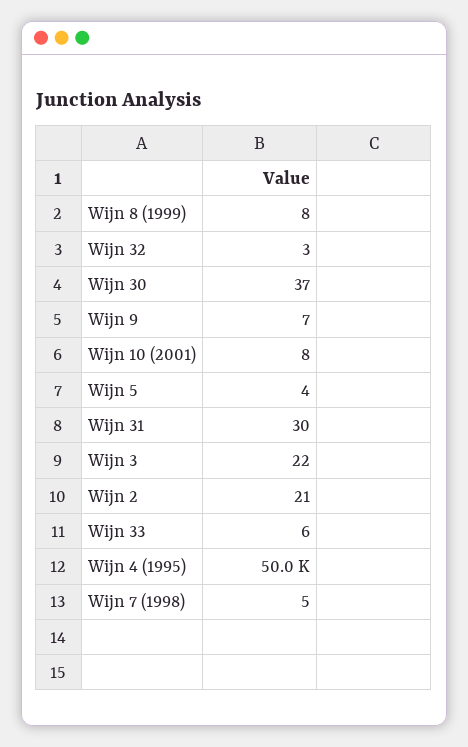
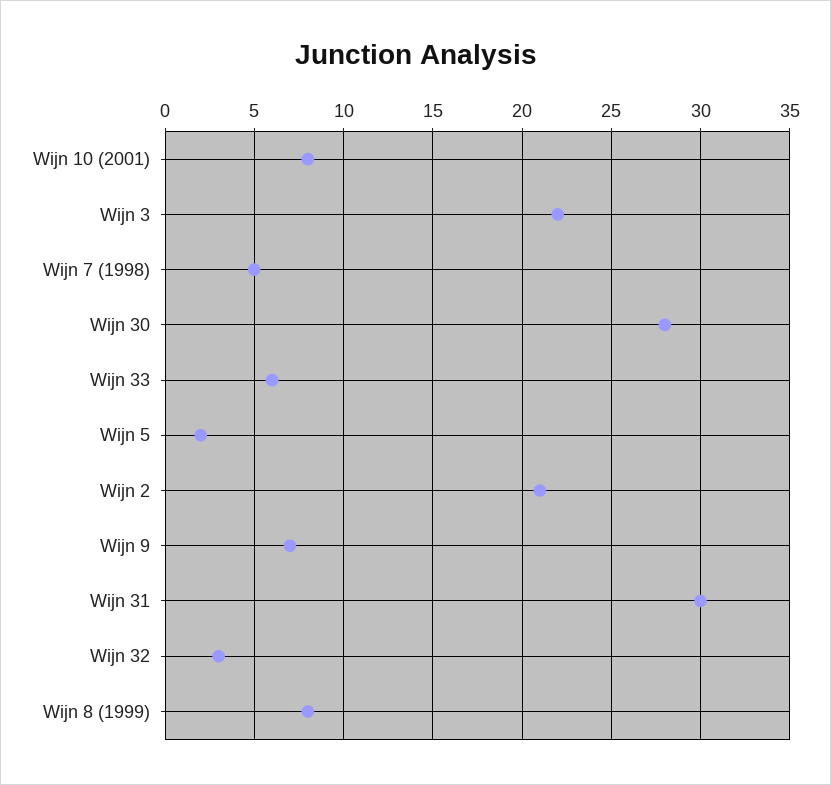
  {
    "Wijn 8 (1999)": 8,
    "Wijn 32": 3,
-   "Wijn 30": 37,
+   "Wijn 30": 28,
    "Wijn 9": 7,
    "Wijn 10 (2001)": 8,
-   "Wijn 5": 4,
+   "Wijn 5": 2,
    "Wijn 31": 30,
    "Wijn 3": 22,
    "Wijn 2": 21,
    "Wijn 33": 6,
-   "Wijn 4 (1995)": 50000,
    "Wijn 7 (1998)": 5
  }

